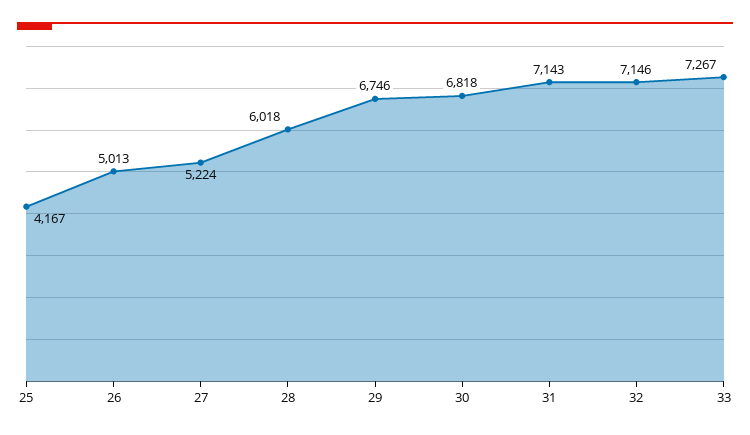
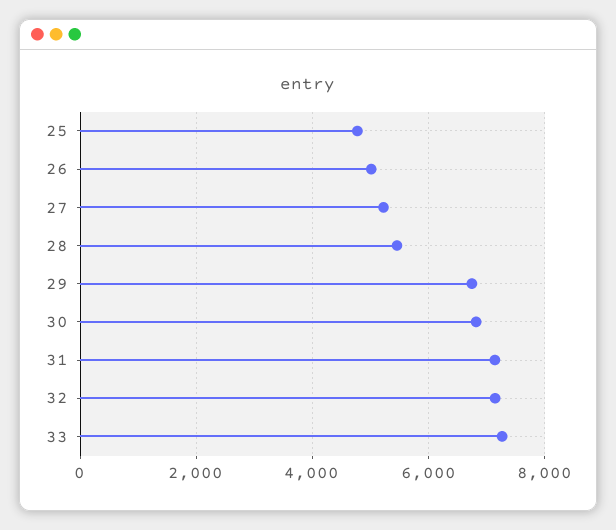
  {
-   "25": 4167,
+   "25": 4800,
    "26": 5013,
    "27": 5224,
-   "28": 6018,
+   "28": 5400,
    "29": 6746,
    "30": 6818,
    "31": 7143,
    "32": 7146,
    "33": 7267
  }

